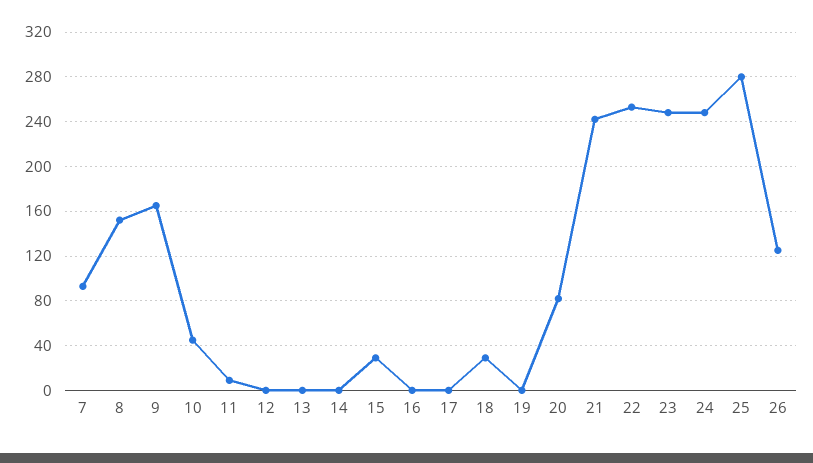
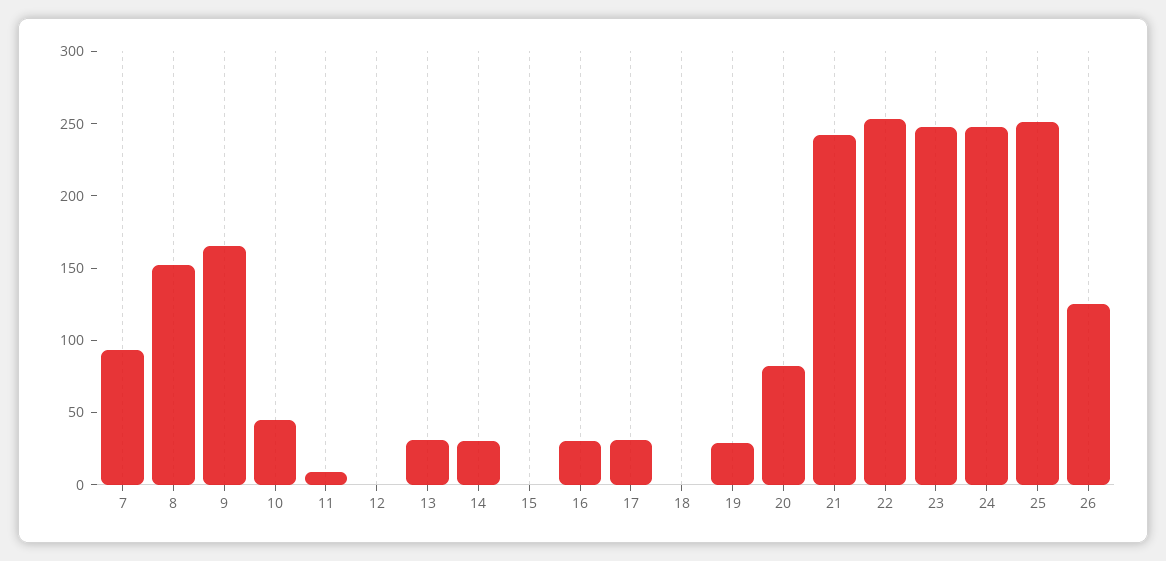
  {
    "7": 90,
    "8": 150,
    "9": 170,
    "10": 50,
    "11": 10,
    "12": 0,
-   "13": 0,
+   "13": 30,
-   "14": 0,
+   "14": 30,
-   "15": 30,
+   "15": 0,
-   "16": 0,
+   "16": 30,
-   "17": 0,
+   "17": 30,
-   "18": 30,
+   "18": 0,
-   "19": 0,
+   "19": 30,
    "20": 80,
    "21": 240,
    "22": 250,
    "23": 250,
    "24": 250,
-   "25": 280,
+   "25": 250,
    "26": 130
  }

